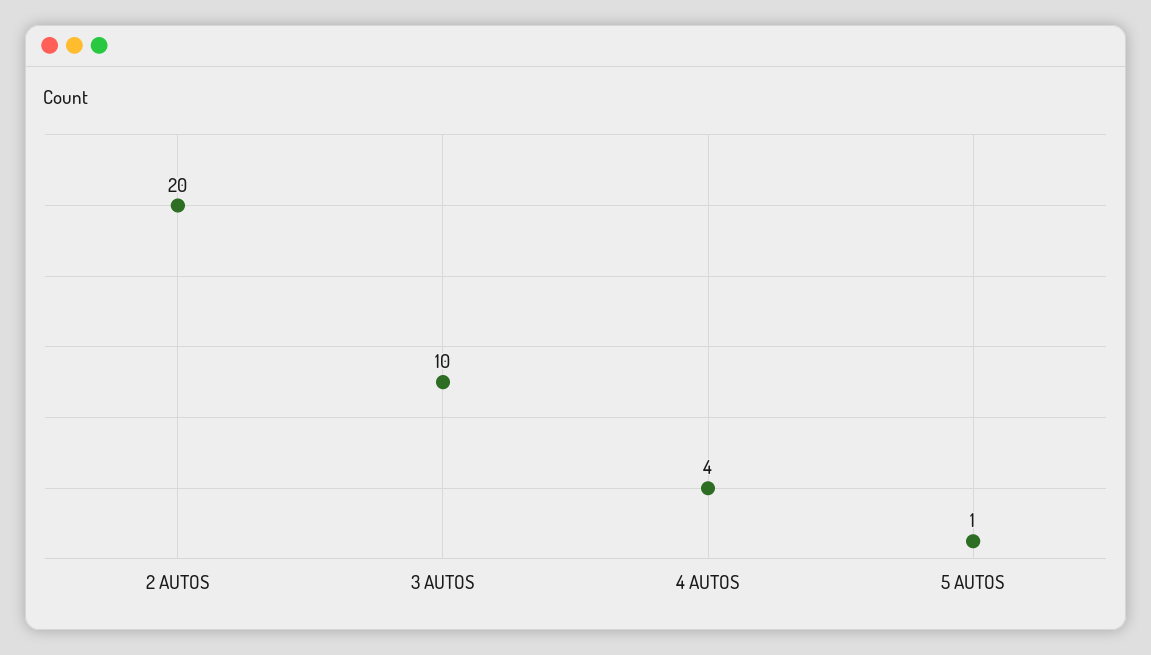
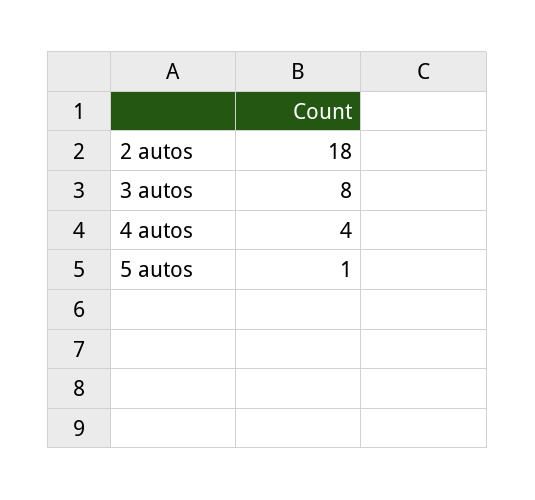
  {
-   "2 AUTOS": 20,
+   "2 AUTOS": 18,
-   "3 AUTOS": 10,
+   "3 AUTOS": 8,
    "4 AUTOS": 4,
    "5 AUTOS": 1
  }

